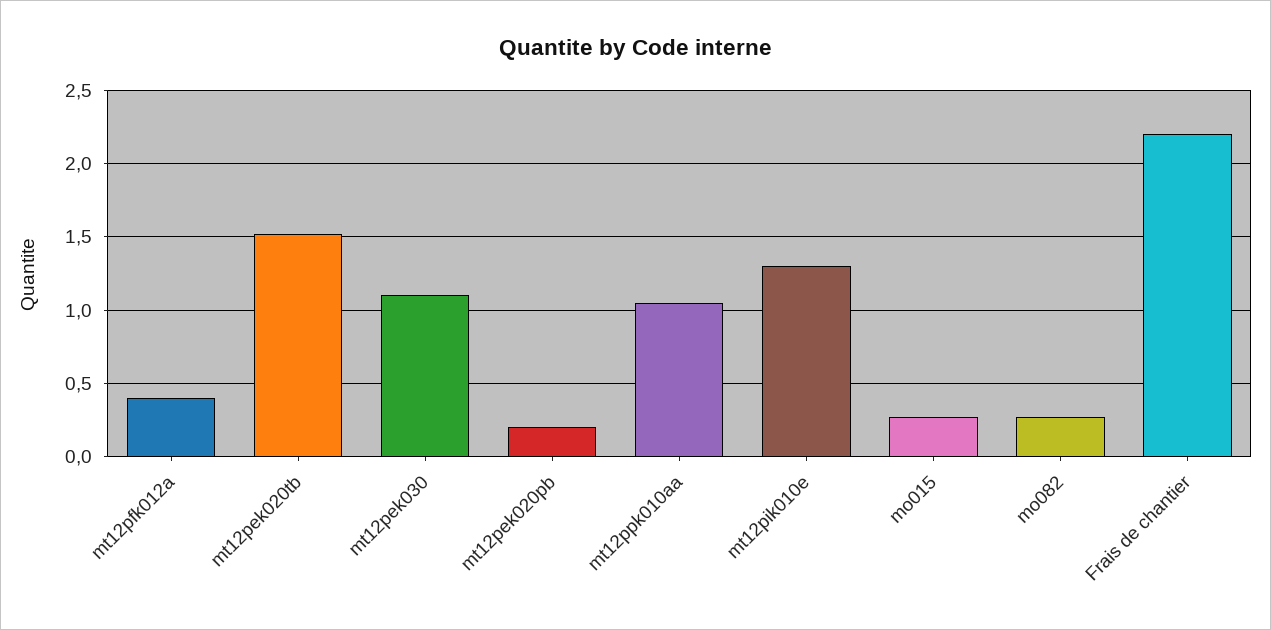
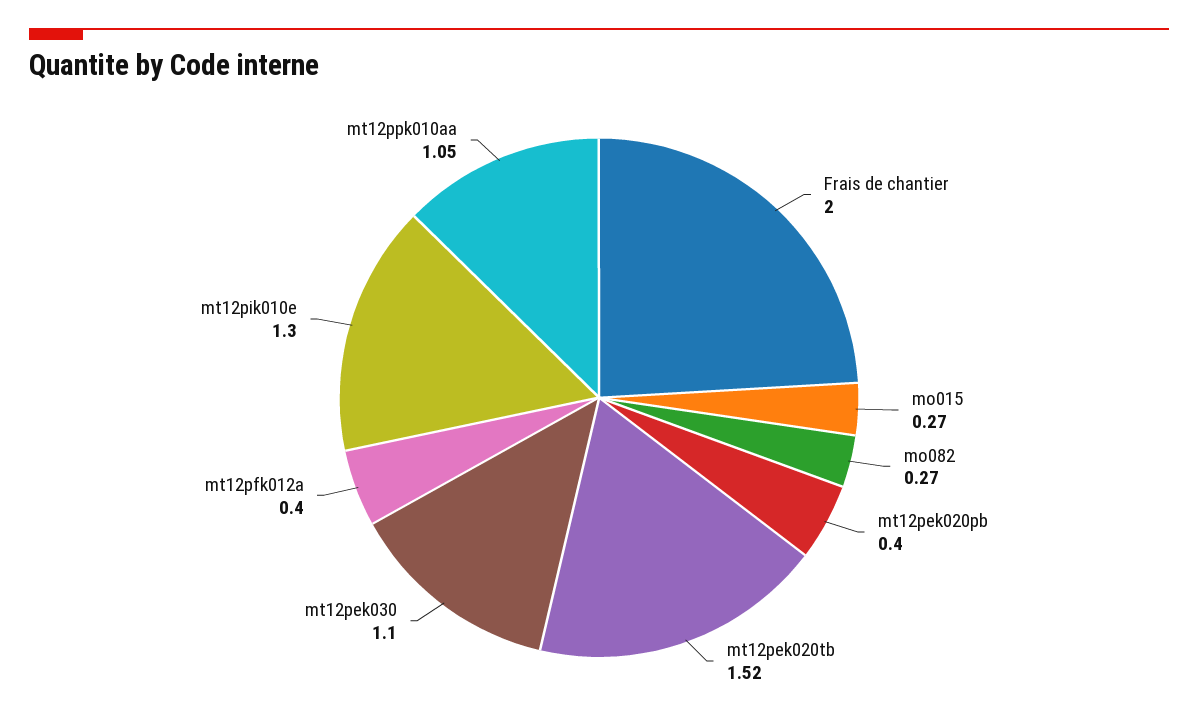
  {
    "mt12pfk012a": 0.4,
    "mt12pek020tb": 1.52,
    "mt12pek030": 1.1,
-   "mt12pek020pb": 0.2,
+   "mt12pek020pb": 0.4,
    "mt12ppk010aa": 1.05,
    "mt12pik010e": 1.3,
    "mo015": 0.27,
    "mo082": 0.27,
-   "Frais de chantier": 2.2
+   "Frais de chantier": 2
  }

